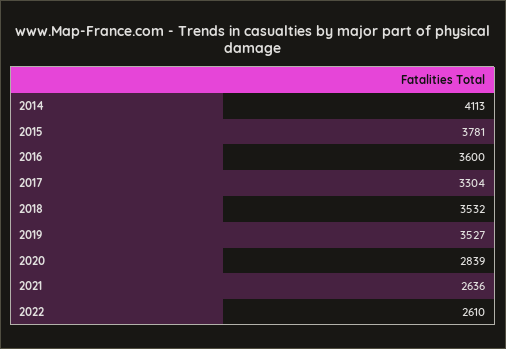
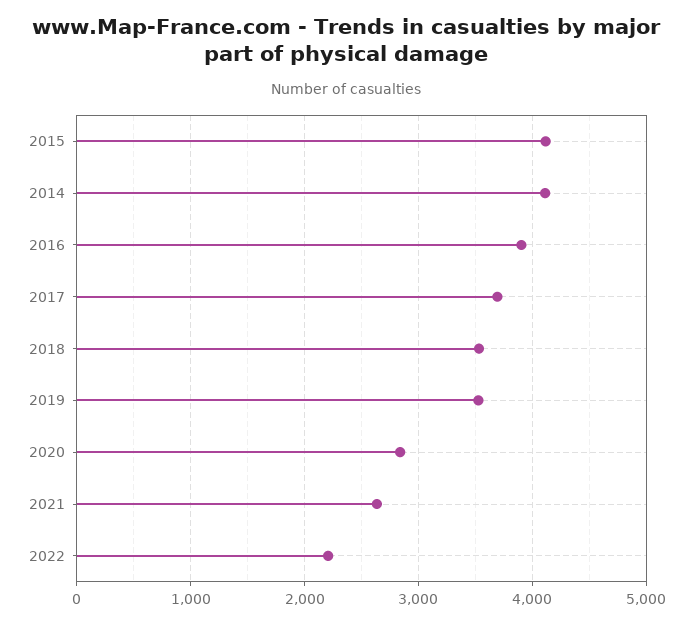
  {
    "2014": 4113,
-   "2015": 3781,
+   "2015": 4100,
-   "2016": 3600,
+   "2016": 3900,
-   "2017": 3304,
+   "2017": 3700,
    "2018": 3532,
    "2019": 3527,
    "2020": 2839,
    "2021": 2636,
-   "2022": 2610
+   "2022": 2200
  }

